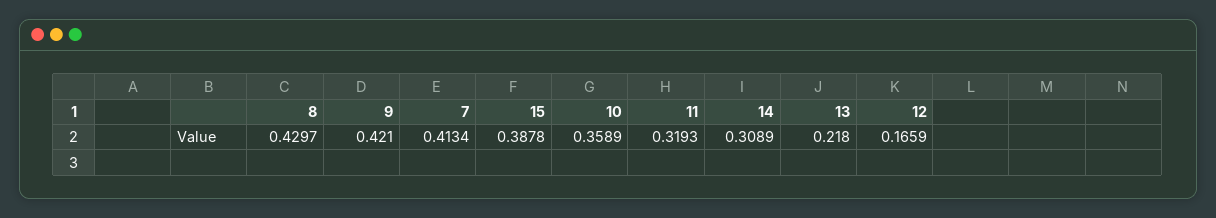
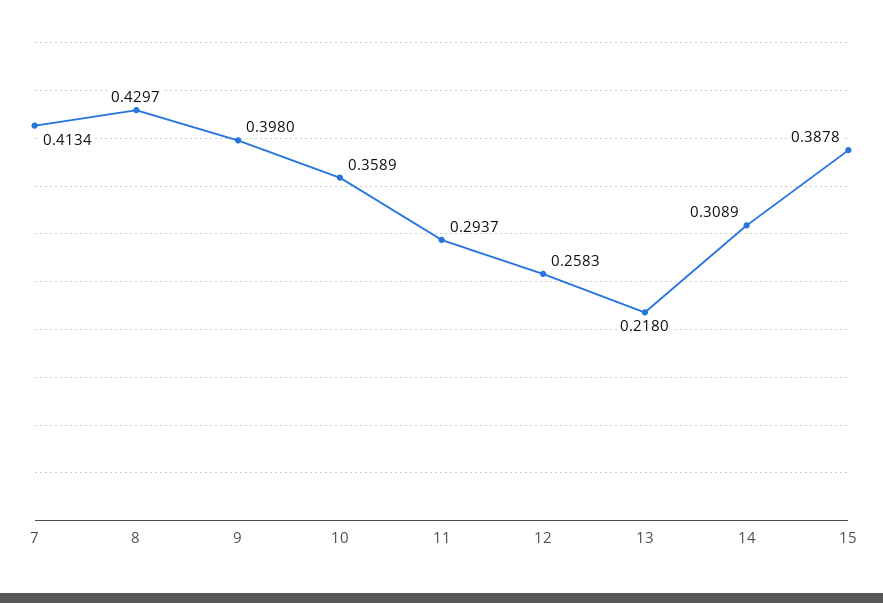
  {
    "8": 0.4297,
-   "9": 0.421,
+   "9": 0.398,
    "7": 0.4134,
    "15": 0.3878,
    "10": 0.3589,
-   "11": 0.3193,
+   "11": 0.2937,
    "14": 0.3089,
    "13": 0.218,
-   "12": 0.1659
+   "12": 0.2583
  }

